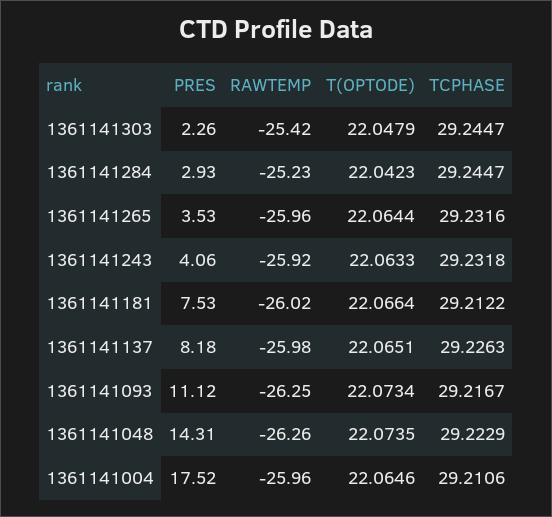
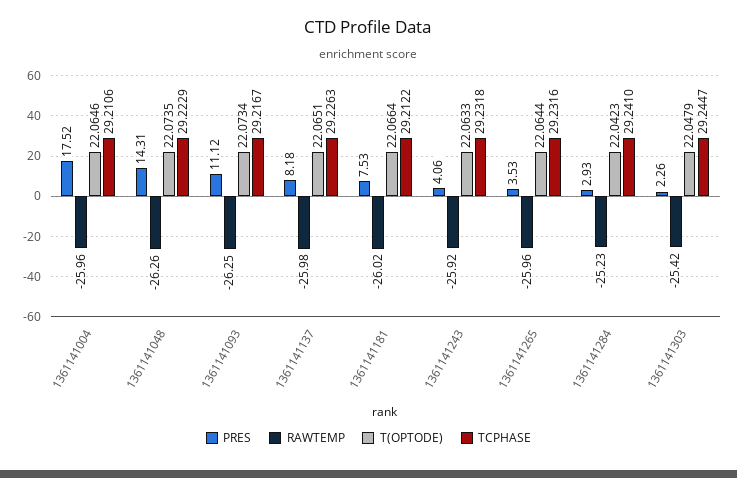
  {
    "PRES": {
      "1361141303": 2.26,
      "1361141284": 2.93,
      "1361141265": 3.53,
      "1361141243": 4.06,
      "1361141181": 7.53,
      "1361141137": 8.18,
      "1361141093": 11.12,
      "1361141048": 14.31,
      "1361141004": 17.52
    },
    "RAWTEMP": {
      "1361141303": -25.42,
      "1361141284": -25.23,
      "1361141265": -25.96,
      "1361141243": -25.92,
      "1361141181": -26.02,
      "1361141137": -25.98,
      "1361141093": -26.25,
      "1361141048": -26.26,
      "1361141004": -25.96
    },
    "T(OPTODE)": {
      "1361141303": 22.0479,
      "1361141284": 22.0423,
      "1361141265": 22.0644,
      "1361141243": 22.0633,
      "1361141181": 22.0664,
      "1361141137": 22.0651,
      "1361141093": 22.0734,
      "1361141048": 22.0735,
      "1361141004": 22.0646
    },
    "TCPHASE": {
      "1361141303": 29.2447,
-     "1361141284": 29.2447,
+     "1361141284": 29.241,
      "1361141265": 29.2316,
      "1361141243": 29.2318,
      "1361141181": 29.2122,
      "1361141137": 29.2263,
      "1361141093": 29.2167,
      "1361141048": 29.2229,
      "1361141004": 29.2106
    }
  }

